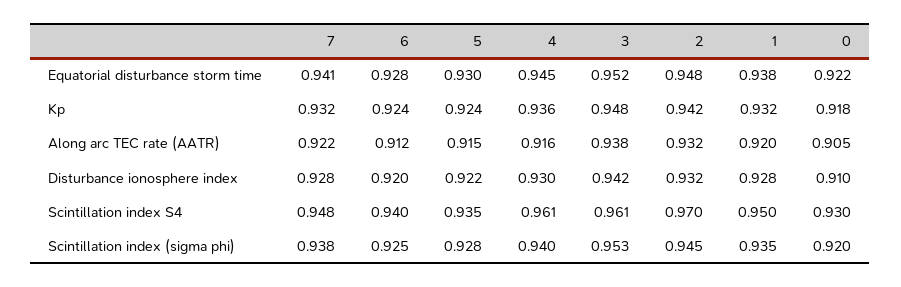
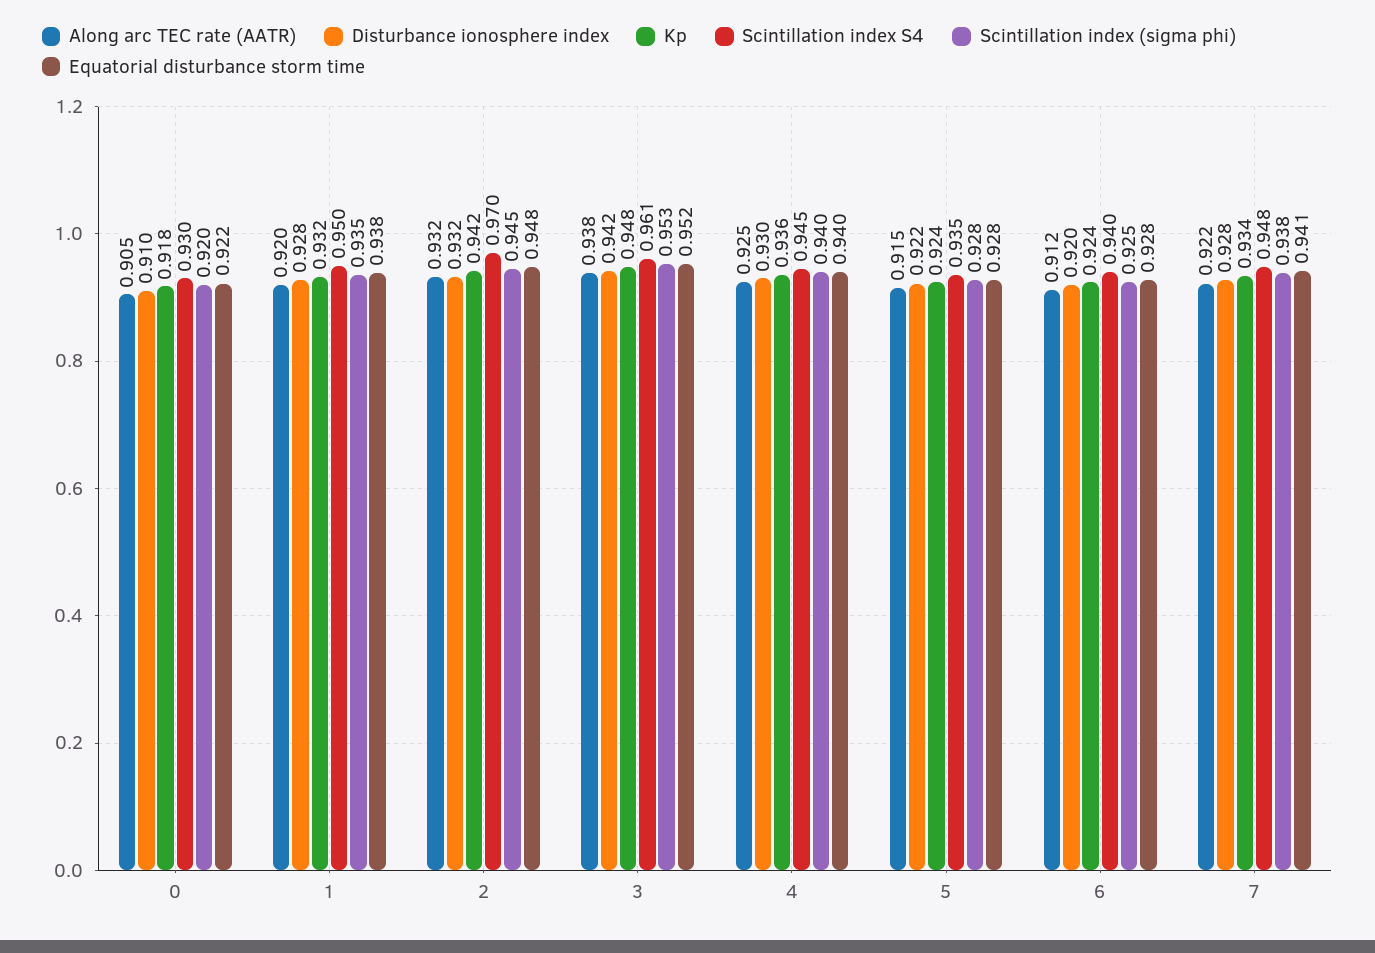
  {
    "Equatorial disturbance storm time": {
      "7": 0.941,
      "6": 0.928,
-     "5": 0.93,
+     "5": 0.928,
-     "4": 0.945,
+     "4": 0.94,
      "3": 0.952,
      "2": 0.948,
      "1": 0.938,
      "0": 0.922
    },
    "Kp": {
-     "7": 0.932,
+     "7": 0.934,
      "6": 0.924,
      "5": 0.924,
      "4": 0.936,
      "3": 0.948,
      "2": 0.942,
      "1": 0.932,
      "0": 0.918
    },
    "Along arc TEC rate (AATR)": {
      "7": 0.922,
      "6": 0.912,
      "5": 0.915,
-     "4": 0.916,
+     "4": 0.925,
      "3": 0.938,
      "2": 0.932,
      "1": 0.92,
      "0": 0.905
    },
    "Disturbance ionosphere index": {
      "7": 0.928,
      "6": 0.92,
      "5": 0.922,
      "4": 0.93,
      "3": 0.942,
      "2": 0.932,
      "1": 0.928,
      "0": 0.91
    },
    "Scintillation index S4": {
      "7": 0.948,
      "6": 0.94,
      "5": 0.935,
-     "4": 0.961,
+     "4": 0.945,
      "3": 0.961,
      "2": 0.97,
      "1": 0.95,
      "0": 0.93
    },
    "Scintillation index (sigma phi)": {
      "7": 0.938,
      "6": 0.925,
      "5": 0.928,
      "4": 0.94,
      "3": 0.953,
      "2": 0.945,
      "1": 0.935,
      "0": 0.92
    }
  }

